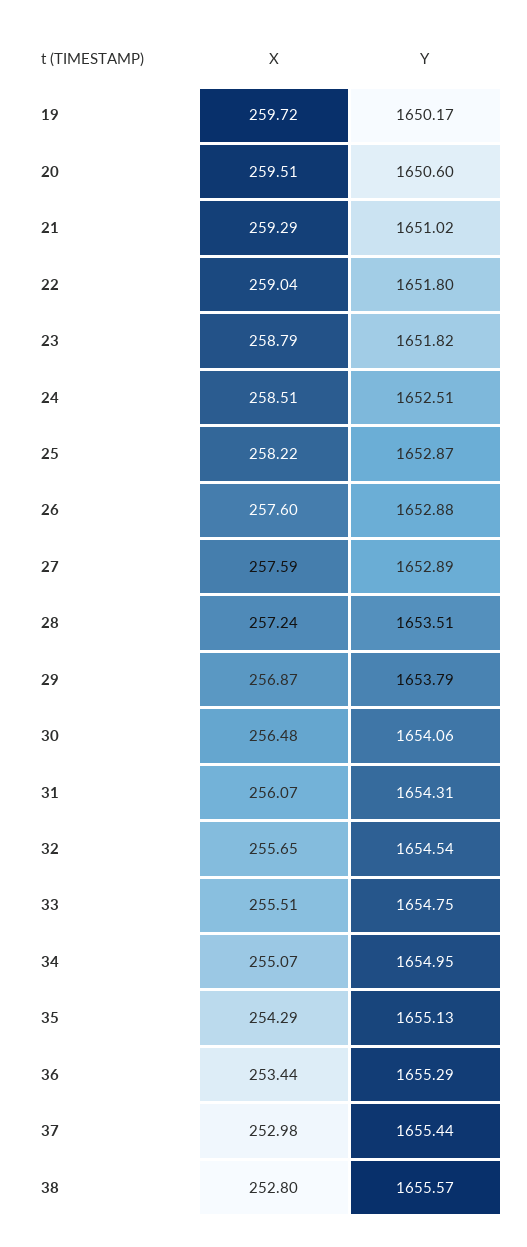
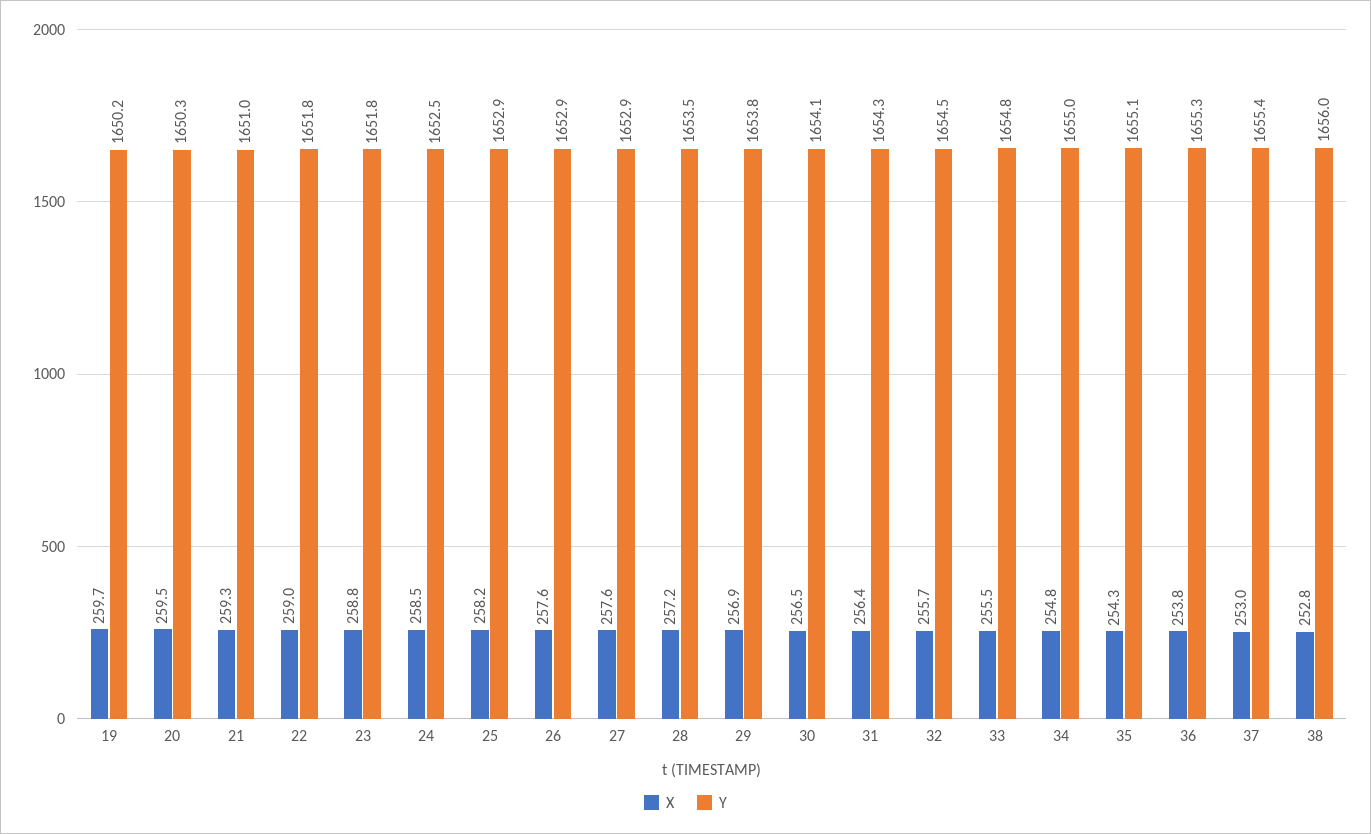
  {
    "X": {
      "19": 259.72,
      "20": 259.51,
      "21": 259.29,
      "22": 259.04,
      "23": 258.79,
      "24": 258.51,
      "25": 258.22,
      "26": 257.6,
      "27": 257.59,
      "28": 257.24,
      "29": 256.87,
      "30": 256.48,
-     "31": 256.07,
+     "31": 256.4,
      "32": 255.65,
      "33": 255.51,
-     "34": 255.07,
+     "34": 254.8,
      "35": 254.29,
-     "36": 253.44,
+     "36": 253.8,
      "37": 252.98,
      "38": 252.8
    },
    "Y": {
      "19": 1650.17,
-     "20": 1650.6,
+     "20": 1650.3,
      "21": 1651.02,
      "22": 1651.8,
      "23": 1651.82,
      "24": 1652.51,
      "25": 1652.87,
      "26": 1652.88,
      "27": 1652.89,
      "28": 1653.51,
      "29": 1653.79,
      "30": 1654.06,
      "31": 1654.31,
      "32": 1654.54,
      "33": 1654.75,
      "34": 1654.95,
      "35": 1655.13,
      "36": 1655.29,
      "37": 1655.44,
-     "38": 1655.57
+     "38": 1656
    }
  }

